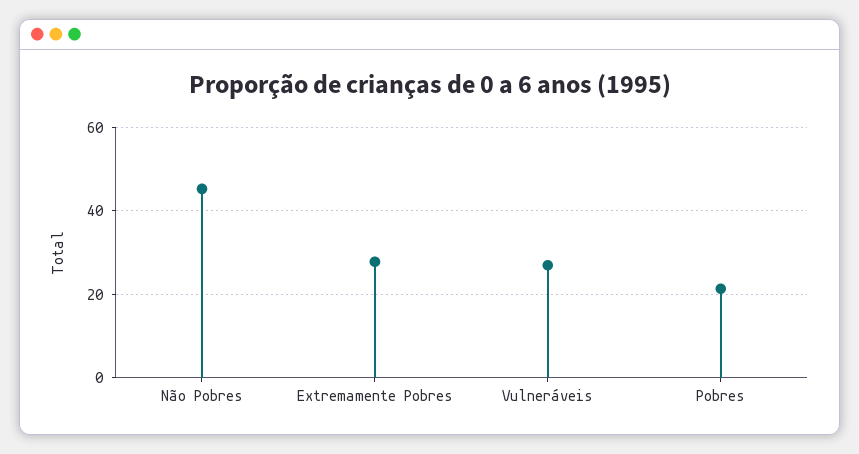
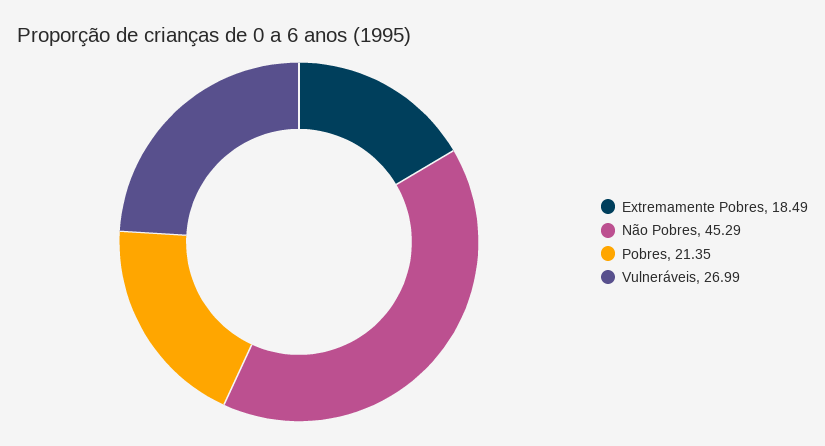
  {
    "Não Pobres": 45.29,
-   "Extremamente Pobres": 28,
+   "Extremamente Pobres": 18.49,
    "Vulneráveis": 26.99,
    "Pobres": 21.35
  }

